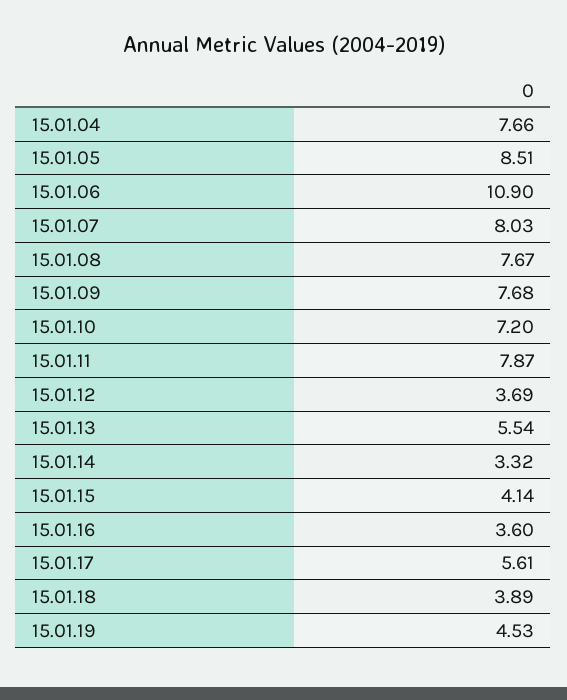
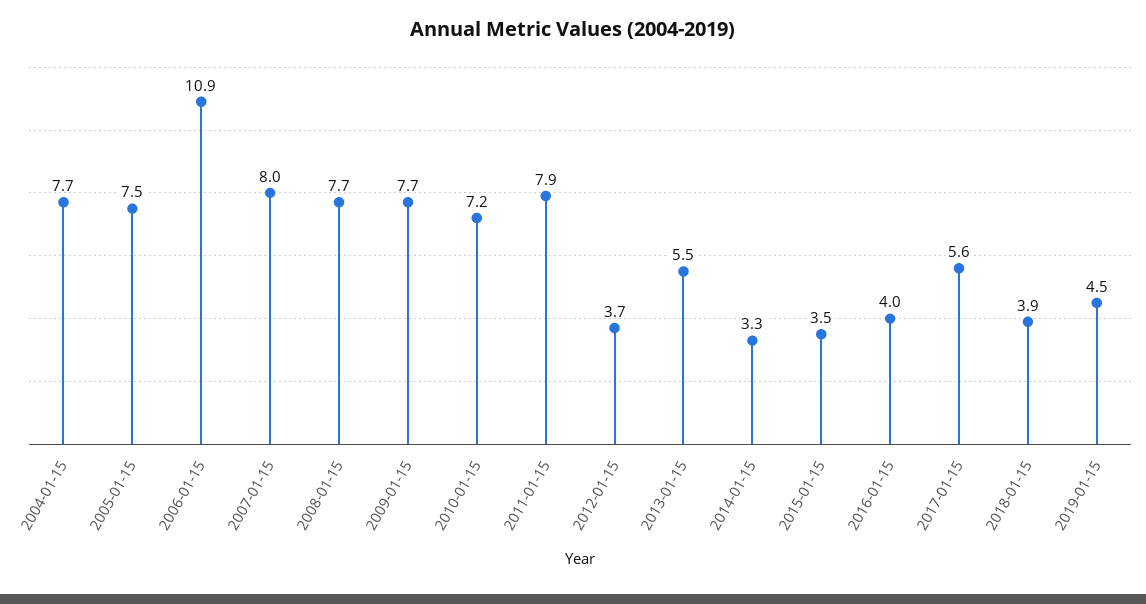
  {
    "15.01.04": 7.66,
-   "15.01.05": 8.51,
+   "15.01.05": 7.5,
    "15.01.06": 10.9,
    "15.01.07": 8.03,
    "15.01.08": 7.67,
    "15.01.09": 7.68,
    "15.01.10": 7.2,
    "15.01.11": 7.87,
    "15.01.12": 3.69,
    "15.01.13": 5.54,
    "15.01.14": 3.32,
-   "15.01.15": 4.14,
+   "15.01.15": 3.5,
-   "15.01.16": 3.6,
+   "15.01.16": 4,
    "15.01.17": 5.61,
    "15.01.18": 3.89,
    "15.01.19": 4.53
  }

